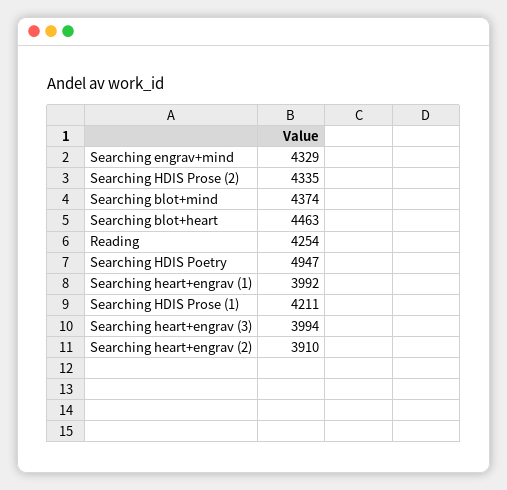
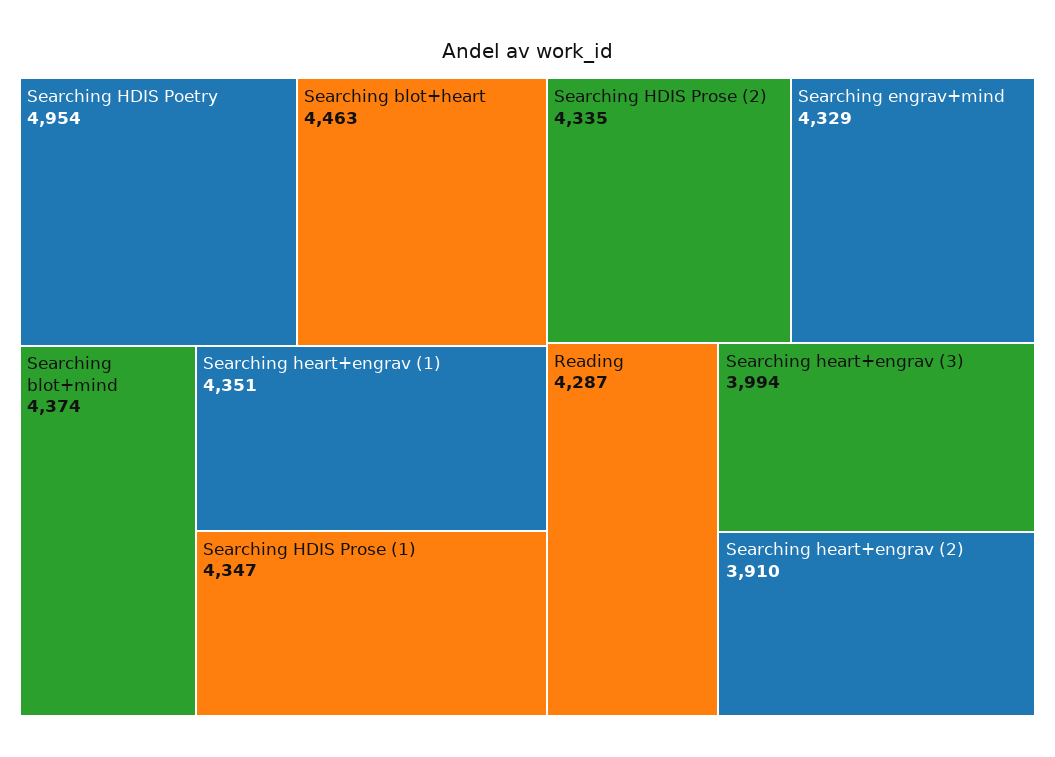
  {
    "Searching engrav+mind": 4329,
    "Searching HDIS Prose (2)": 4335,
    "Searching blot+mind": 4374,
    "Searching blot+heart": 4463,
-   "Reading": 4254,
+   "Reading": 4287,
-   "Searching HDIS Poetry": 4947,
+   "Searching HDIS Poetry": 4954,
-   "Searching heart+engrav (1)": 3992,
+   "Searching heart+engrav (1)": 4351,
-   "Searching HDIS Prose (1)": 4211,
+   "Searching HDIS Prose (1)": 4347,
    "Searching heart+engrav (3)": 3994,
    "Searching heart+engrav (2)": 3910
  }

